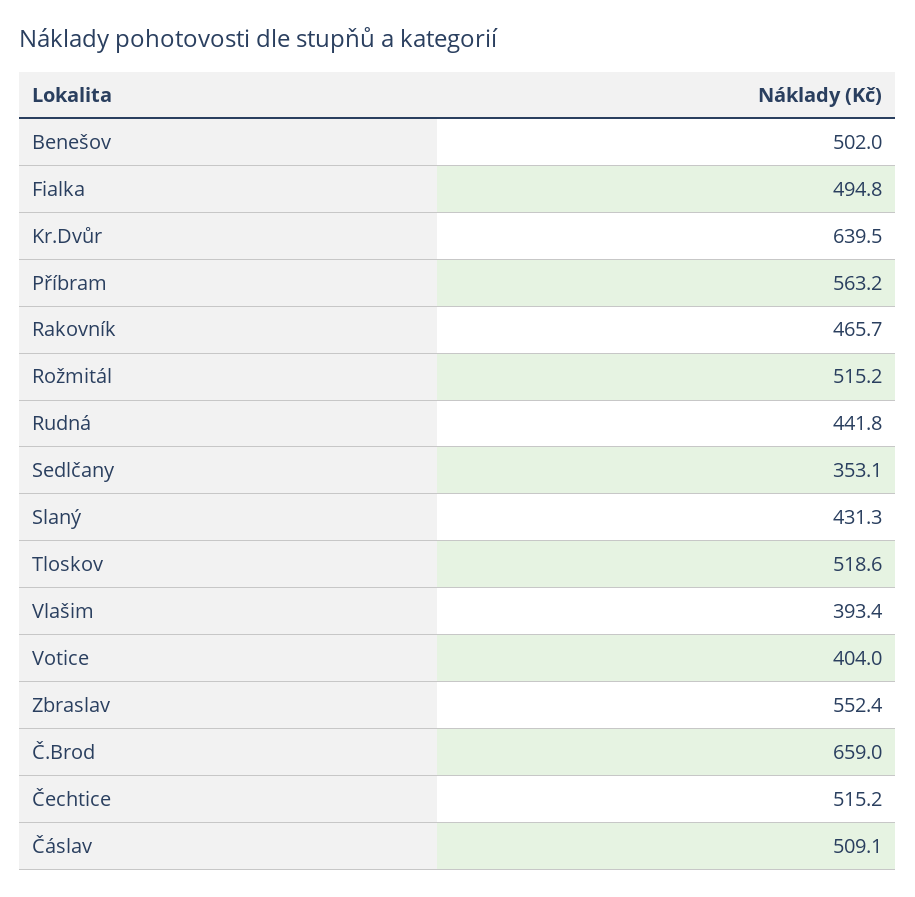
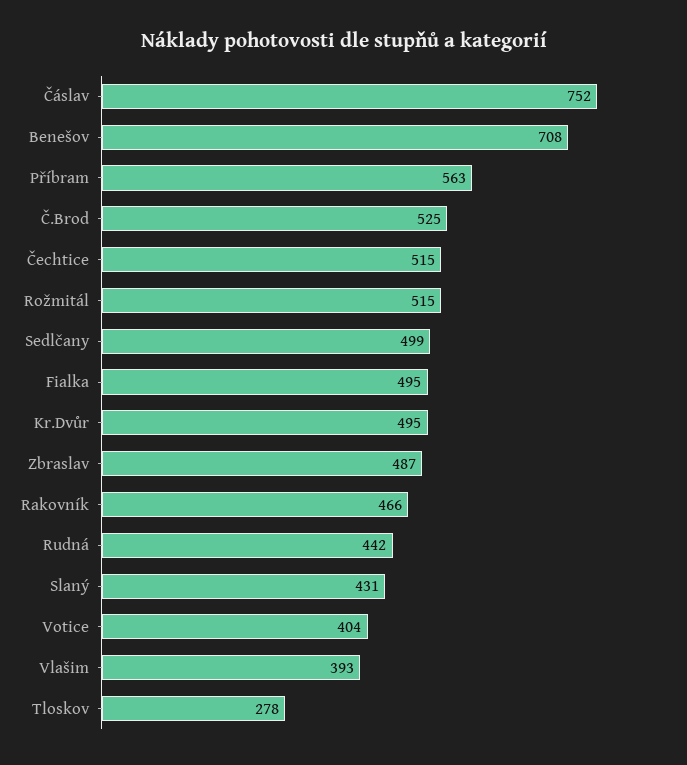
  {
-   "Benešov": 502,
+   "Benešov": 708,
    "Fialka": 494.8,
-   "Kr.Dvůr": 639.5,
+   "Kr.Dvůr": 495,
    "Příbram": 563.2,
    "Rakovník": 465.7,
    "Rožmitál": 515.2,
    "Rudná": 441.8,
-   "Sedlčany": 353.1,
+   "Sedlčany": 499,
    "Slaný": 431.3,
-   "Tloskov": 518.6,
+   "Tloskov": 278,
    "Vlašim": 393.4,
    "Votice": 404,
-   "Zbraslav": 552.4,
+   "Zbraslav": 487,
-   "Č.Brod": 659,
+   "Č.Brod": 525,
    "Čechtice": 515.2,
-   "Čáslav": 509.1
+   "Čáslav": 752
  }

